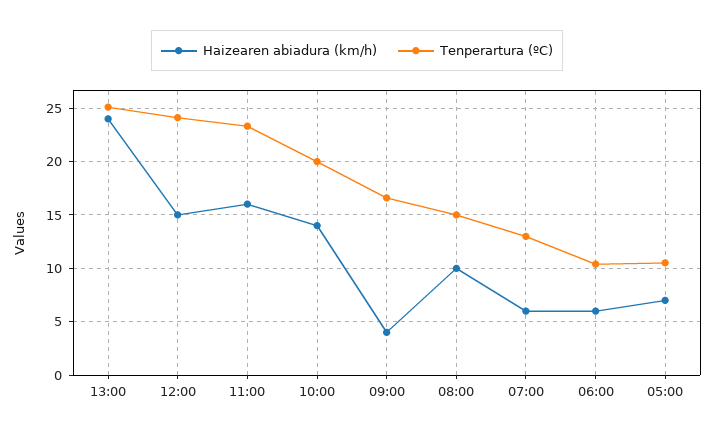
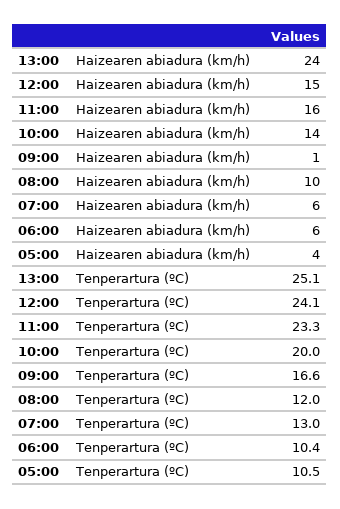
  {
    "Haizearen abiadura (km/h)": {
      "13:00": 24,
      "12:00": 15,
      "11:00": 16,
      "10:00": 14,
-     "09:00": 4,
+     "09:00": 1,
      "08:00": 10,
      "07:00": 6,
      "06:00": 6,
-     "05:00": 7
+     "05:00": 4
    },
    "Tenperartura (ºC)": {
      "13:00": 25.1,
      "12:00": 24.1,
      "11:00": 23.3,
      "10:00": 20,
      "09:00": 16.6,
-     "08:00": 15,
+     "08:00": 12,
      "07:00": 13,
      "06:00": 10.4,
      "05:00": 10.5
    }
  }

